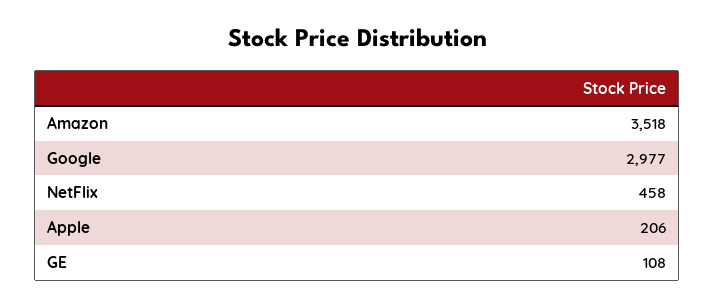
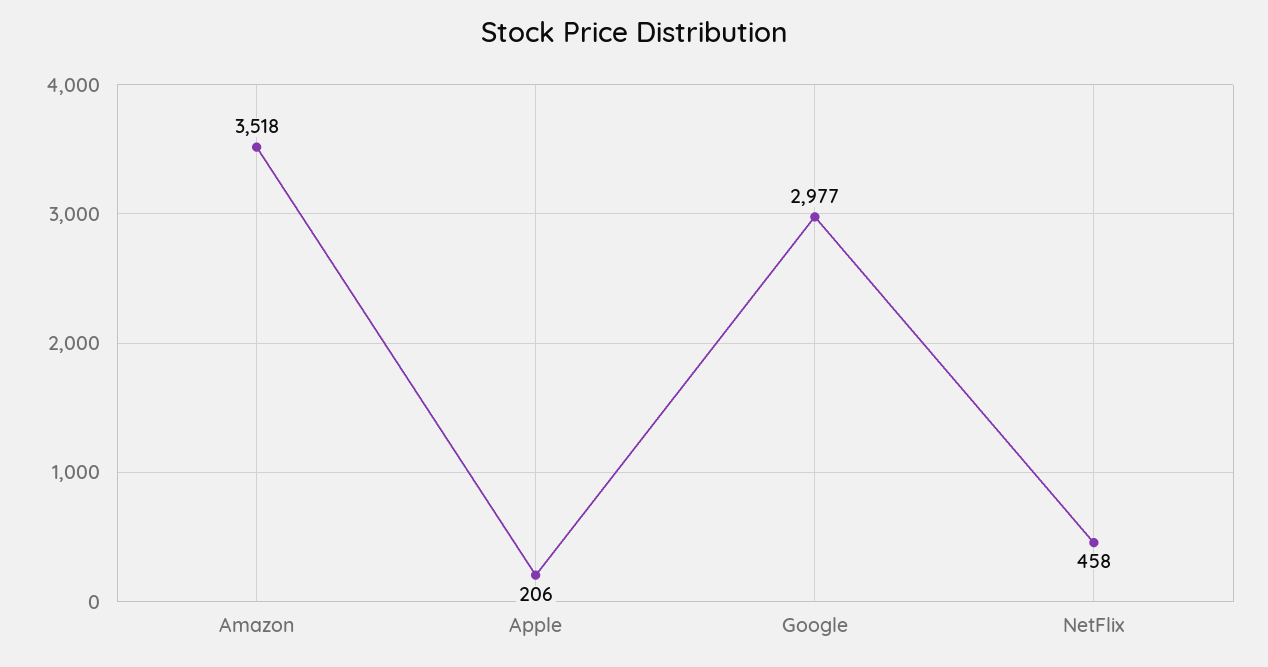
  {
    "Amazon": 3518,
    "Google": 2977,
    "NetFlix": 458,
-   "Apple": 206,
+   "Apple": 206
-   "GE": 108
  }

